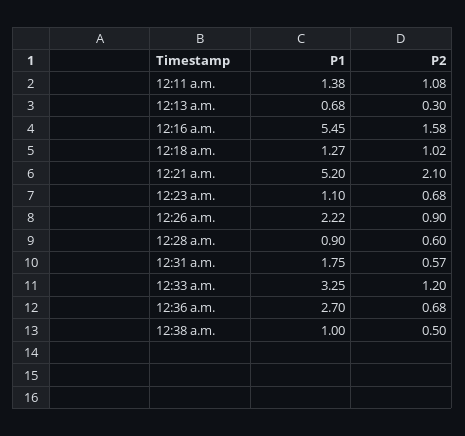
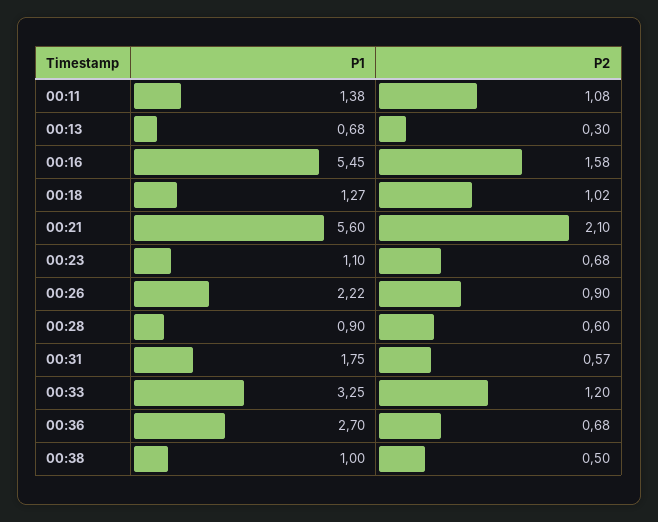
  {
    "P1": {
      "12:11 a.m.": 1.38,
      "12:13 a.m.": 0.68,
      "12:16 a.m.": 5.45,
      "12:18 a.m.": 1.27,
-     "12:21 a.m.": 5.2,
+     "12:21 a.m.": 5.6,
      "12:23 a.m.": 1.1,
      "12:26 a.m.": 2.22,
      "12:28 a.m.": 0.9,
      "12:31 a.m.": 1.75,
      "12:33 a.m.": 3.25,
      "12:36 a.m.": 2.7,
      "12:38 a.m.": 1
    },
    "P2": {
      "12:11 a.m.": 1.08,
      "12:13 a.m.": 0.3,
      "12:16 a.m.": 1.58,
      "12:18 a.m.": 1.02,
      "12:21 a.m.": 2.1,
      "12:23 a.m.": 0.68,
      "12:26 a.m.": 0.9,
      "12:28 a.m.": 0.6,
      "12:31 a.m.": 0.57,
      "12:33 a.m.": 1.2,
      "12:36 a.m.": 0.68,
      "12:38 a.m.": 0.5
    }
  }

